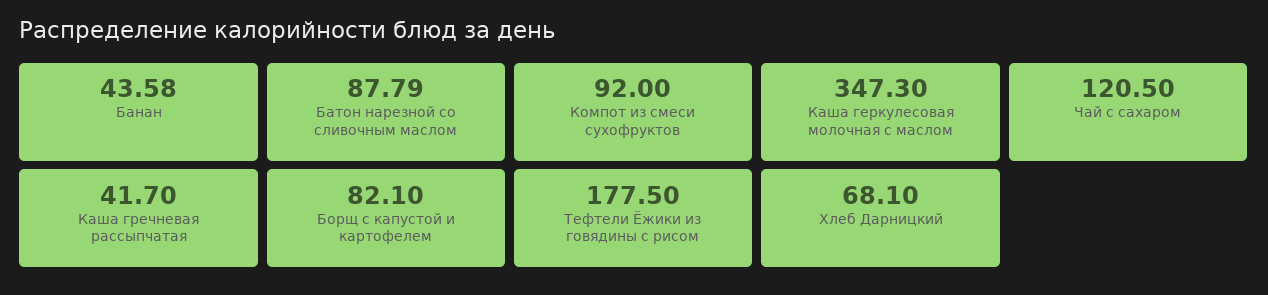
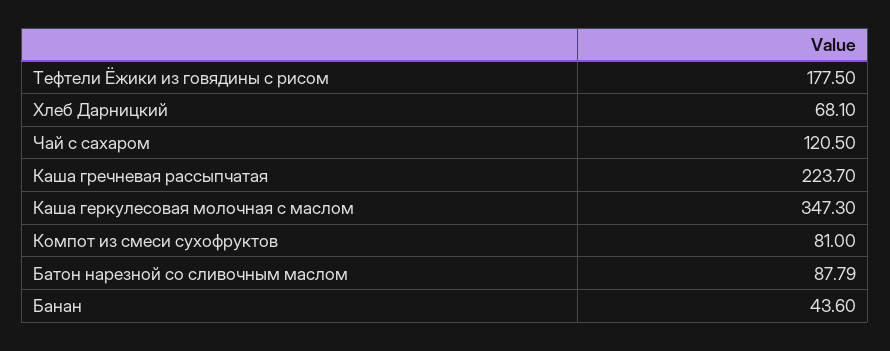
  {
-   "Банан": 43.58,
+   "Банан": 43.6,
    "Батон нарезной со сливочным маслом": 87.79,
-   "Компот из смеси сухофруктов": 92,
+   "Компот из смеси сухофруктов": 81,
    "Каша геркулесовая молочная с маслом": 347.3,
    "Чай с сахаром": 120.5,
-   "Каша гречневая рассыпчатая": 41.7,
+   "Каша гречневая рассыпчатая": 223.7,
-   "Борщ с капустой и картофелем": 82.1,
    "Тефтели Ёжики из говядины с рисом": 177.5,
    "Хлеб Дарницкий": 68.1
  }

